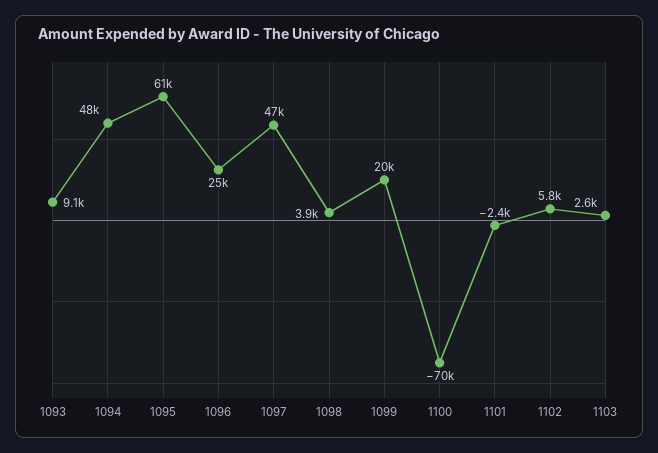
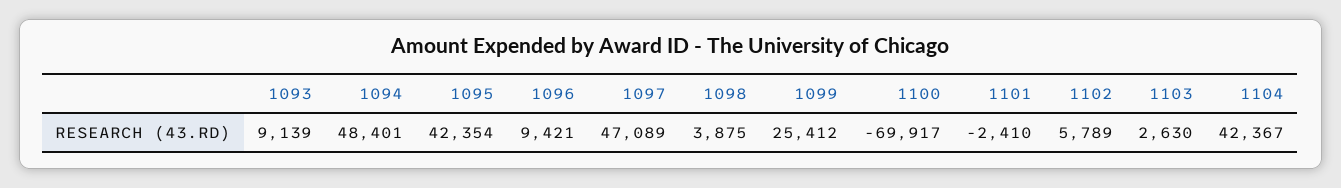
  {
    "1093": 9139,
    "1094": 48401,
-   "1095": 61000,
+   "1095": 42354,
-   "1096": 25000,
+   "1096": 9421,
    "1097": 47089,
    "1098": 3875,
-   "1099": 20000,
+   "1099": 25412,
    "1100": -69917,
    "1101": -2410,
    "1102": 5789,
-   "1103": 2630
+   "1103": 2630,
+   "1104": 42367
  }

